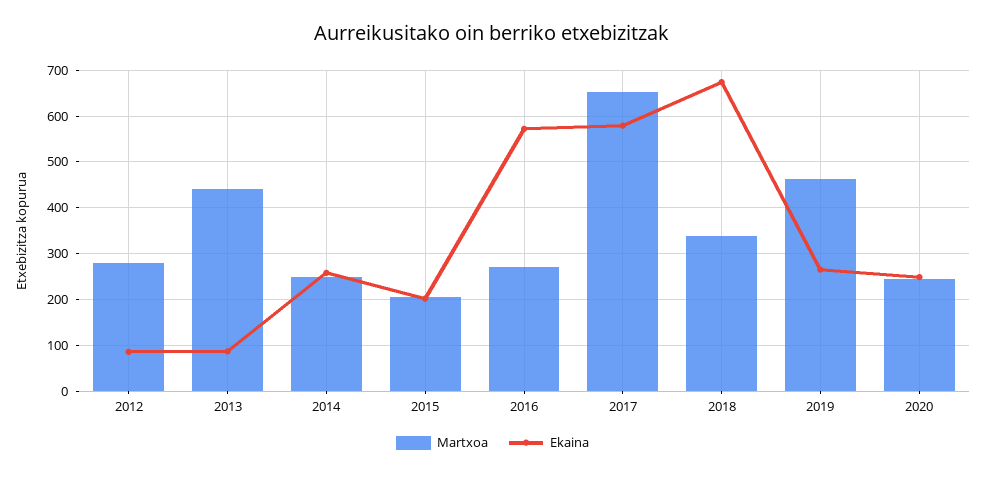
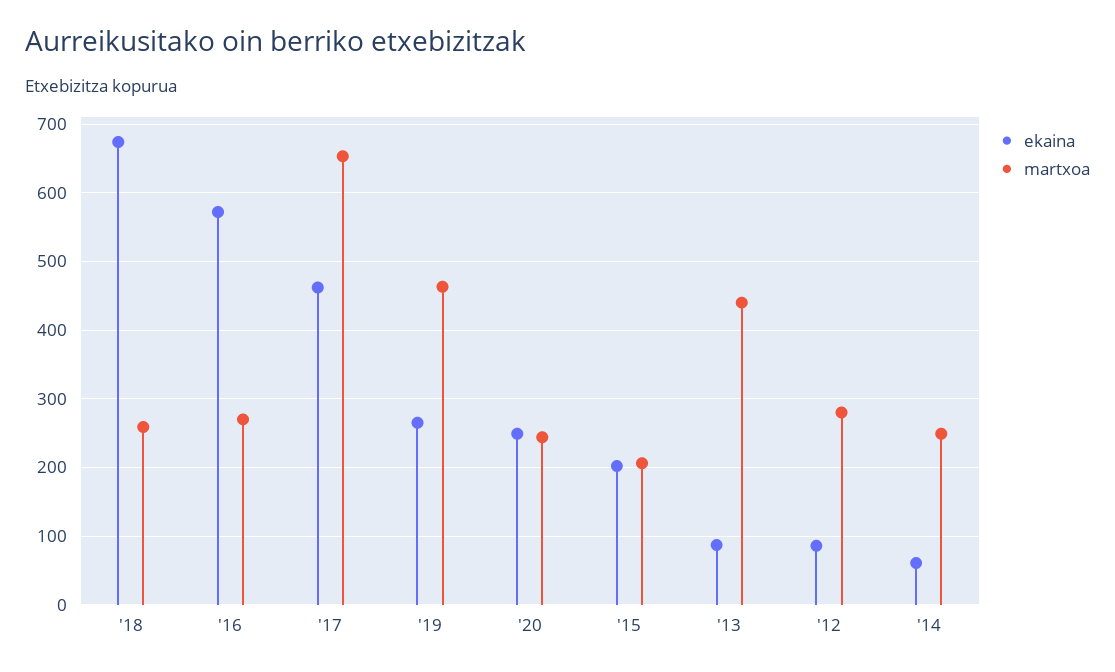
  {
    "Martxoa": {
      "2012": 280,
      "2013": 440,
      "2014": 250,
      "2015": 210,
      "2016": 270,
      "2017": 650,
-     "2018": 340,
+     "2018": 260,
      "2019": 460,
      "2020": 240
    },
    "Ekaina": {
      "2012": 90,
      "2013": 90,
-     "2014": 260,
+     "2014": 60,
      "2015": 200,
      "2016": 570,
-     "2017": 580,
+     "2017": 460,
      "2018": 670,
      "2019": 270,
      "2020": 250
    }
  }

